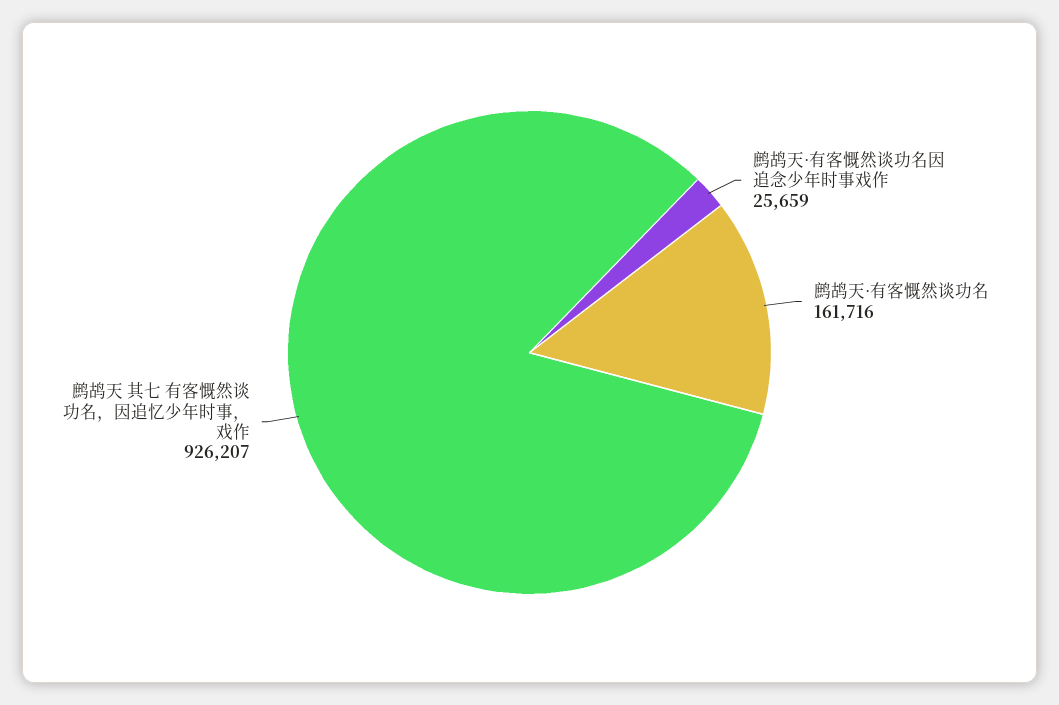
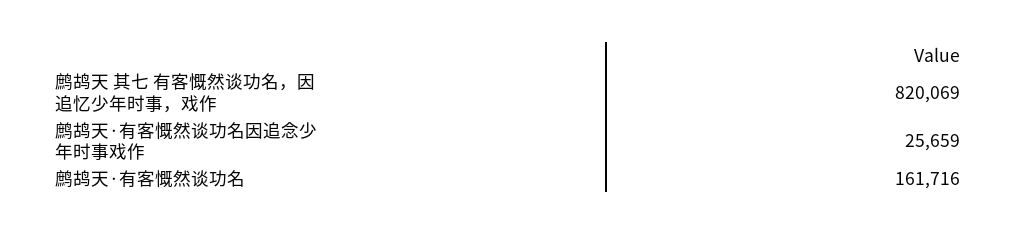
  {
    "鹧鸪天·有客慨然谈功名因追念少年时事戏作": 25659,
    "鹧鸪天·有客慨然谈功名": 161716,
-   "鹧鸪天 其七 有客慨然谈功名，因追忆少年时事，戏作": 926207
+   "鹧鸪天 其七 有客慨然谈功名，因追忆少年时事，戏作": 820069
  }

